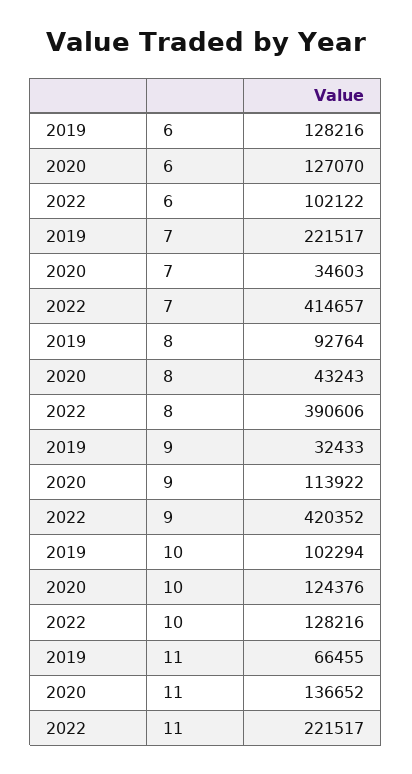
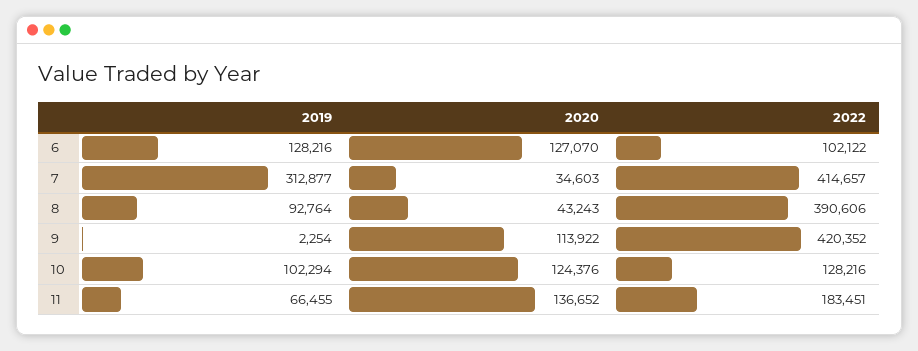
  {
    "2019": {
      "6": 128216,
-     "7": 221517,
+     "7": 312877,
      "8": 92764,
-     "9": 32433,
+     "9": 2254,
      "10": 102294,
      "11": 66455
    },
    "2020": {
      "6": 127070,
      "7": 34603,
      "8": 43243,
      "9": 113922,
      "10": 124376,
      "11": 136652
    },
    "2022": {
      "6": 102122,
      "7": 414657,
      "8": 390606,
      "9": 420352,
      "10": 128216,
-     "11": 221517
+     "11": 183451
    }
  }

